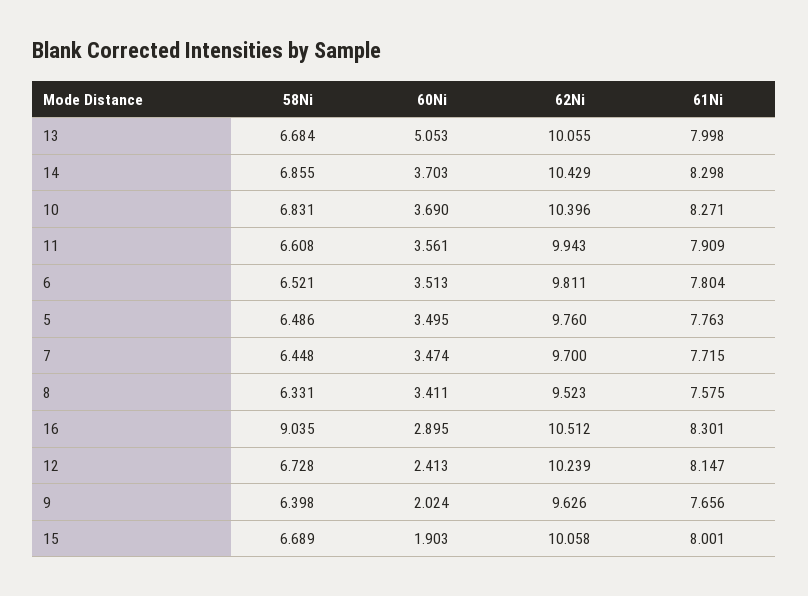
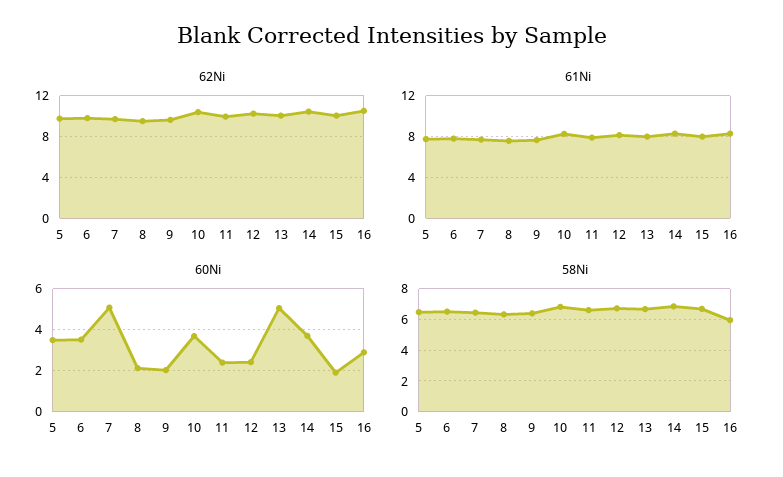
  {
    "58Ni": {
      "13": 6.684,
      "14": 6.855,
      "10": 6.831,
      "11": 6.608,
      "6": 6.521,
      "5": 6.486,
      "7": 6.448,
      "8": 6.331,
-     "16": 9.035,
+     "16": 6,
      "12": 6.728,
      "9": 6.398,
      "15": 6.689
    },
    "60Ni": {
      "13": 5.053,
      "14": 3.703,
      "10": 3.69,
-     "11": 3.561,
+     "11": 2.5,
      "6": 3.513,
      "5": 3.495,
-     "7": 3.474,
+     "7": 5,
-     "8": 3.411,
+     "8": 2,
      "16": 2.895,
      "12": 2.413,
      "9": 2.024,
      "15": 1.903
    },
    "62Ni": {
      "13": 10.055,
      "14": 10.429,
      "10": 10.396,
      "11": 9.943,
      "6": 9.811,
      "5": 9.76,
      "7": 9.7,
      "8": 9.523,
      "16": 10.512,
      "12": 10.239,
      "9": 9.626,
      "15": 10.058
    },
    "61Ni": {
      "13": 7.998,
      "14": 8.298,
      "10": 8.271,
      "11": 7.909,
      "6": 7.804,
      "5": 7.763,
      "7": 7.715,
      "8": 7.575,
      "16": 8.301,
      "12": 8.147,
      "9": 7.656,
      "15": 8.001
    }
  }

